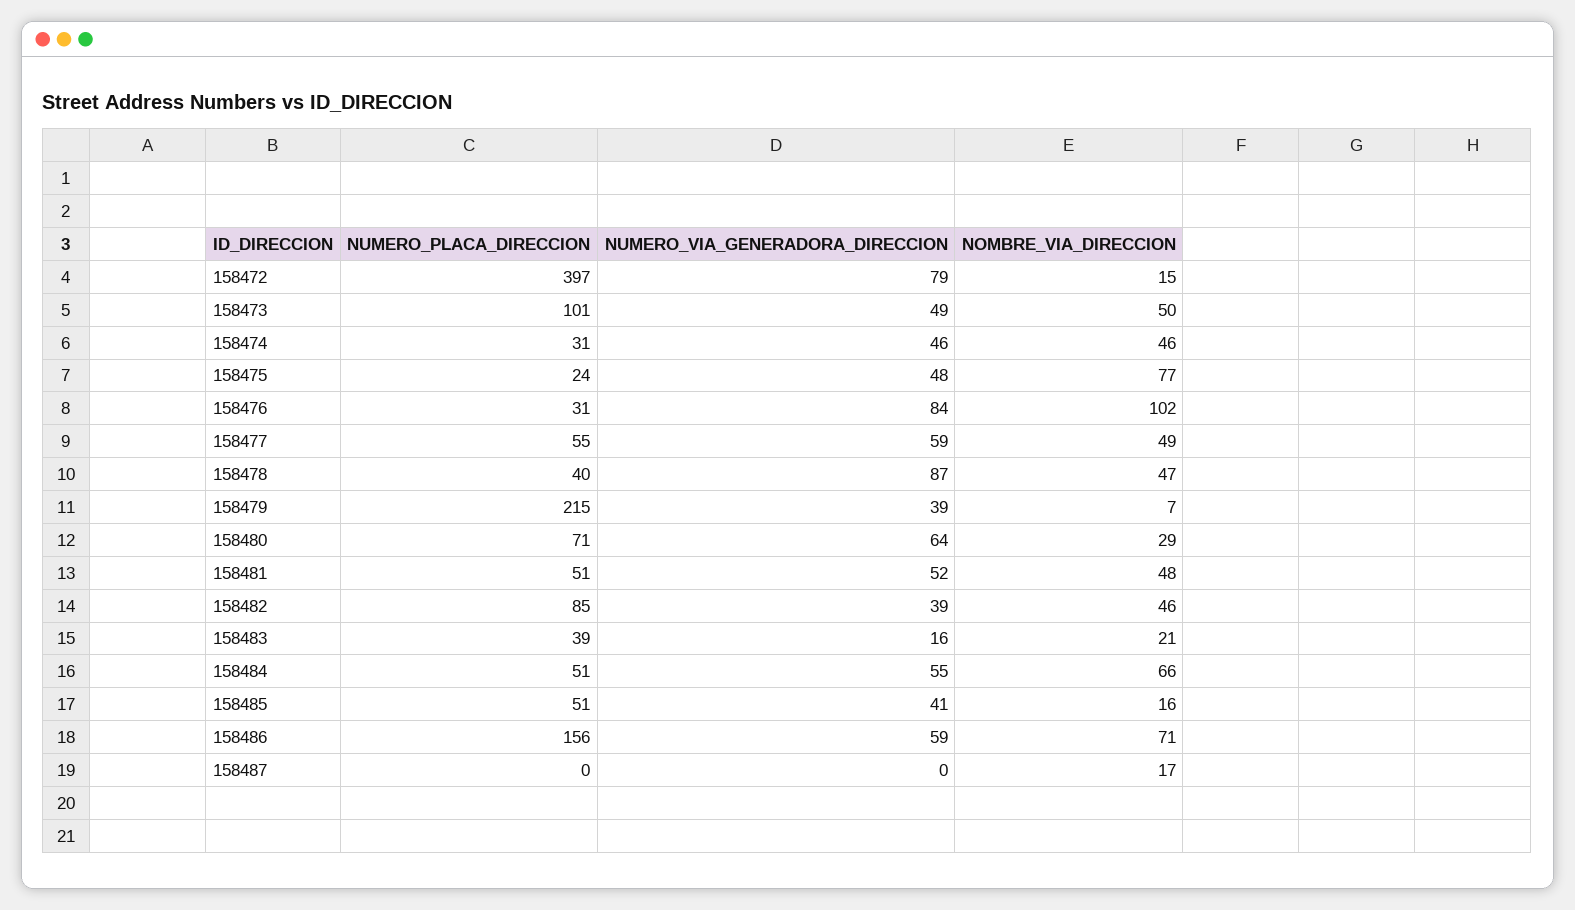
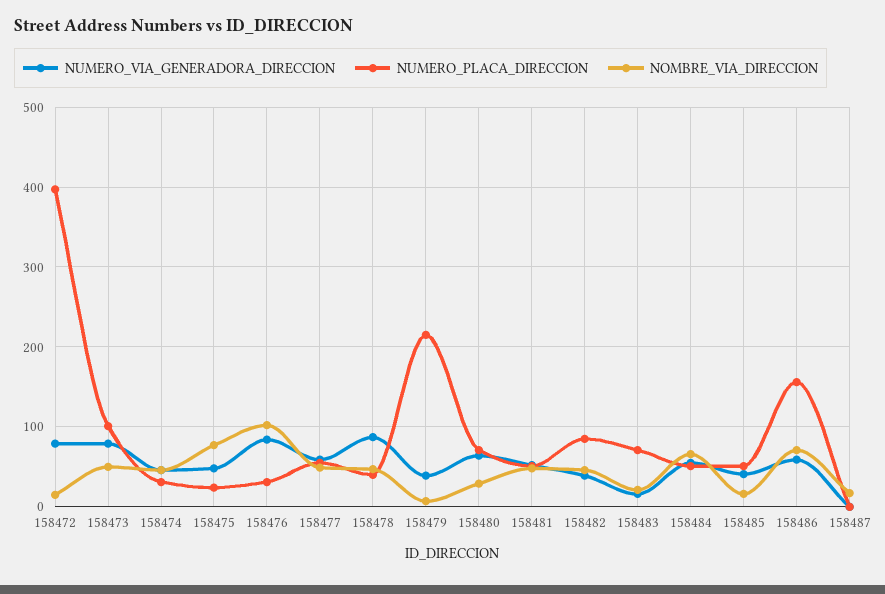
  {
    "NUMERO_PLACA_DIRECCION": {
      "158472": 397,
      "158473": 101,
      "158474": 31,
      "158475": 24,
      "158476": 31,
      "158477": 55,
      "158478": 40,
      "158479": 215,
      "158480": 71,
      "158481": 51,
      "158482": 85,
-     "158483": 39,
+     "158483": 70,
      "158484": 51,
      "158485": 51,
      "158486": 156,
      "158487": 0
    },
    "NUMERO_VIA_GENERADORA_DIRECCION": {
      "158472": 79,
-     "158473": 49,
+     "158473": 80,
      "158474": 46,
      "158475": 48,
      "158476": 84,
      "158477": 59,
      "158478": 87,
      "158479": 39,
      "158480": 64,
      "158481": 52,
      "158482": 39,
      "158483": 16,
      "158484": 55,
      "158485": 41,
      "158486": 59,
      "158487": 0
    },
    "NOMBRE_VIA_DIRECCION": {
      "158472": 15,
      "158473": 50,
      "158474": 46,
      "158475": 77,
      "158476": 102,
      "158477": 49,
      "158478": 47,
      "158479": 7,
      "158480": 29,
      "158481": 48,
      "158482": 46,
      "158483": 21,
      "158484": 66,
      "158485": 16,
      "158486": 71,
      "158487": 17
    }
  }

